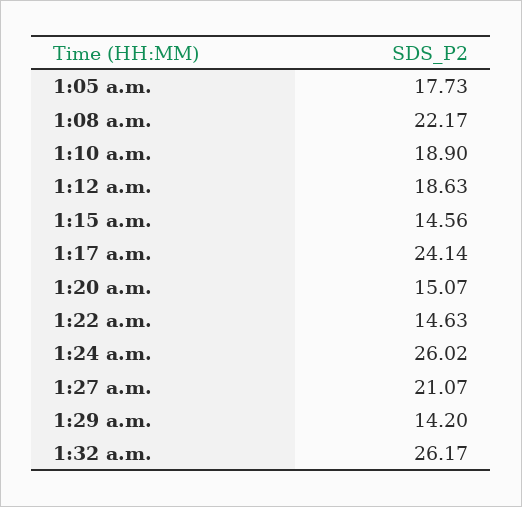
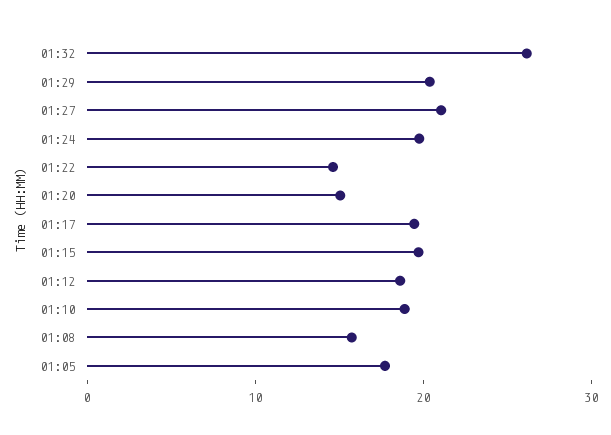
  {
    "1:05 a.m.": 17.73,
-   "1:08 a.m.": 22.17,
+   "1:08 a.m.": 16,
    "1:10 a.m.": 18.9,
    "1:12 a.m.": 18.63,
-   "1:15 a.m.": 14.56,
+   "1:15 a.m.": 20,
-   "1:17 a.m.": 24.14,
+   "1:17 a.m.": 20,
    "1:20 a.m.": 15.07,
    "1:22 a.m.": 14.63,
-   "1:24 a.m.": 26.02,
+   "1:24 a.m.": 20,
    "1:27 a.m.": 21.07,
-   "1:29 a.m.": 14.2,
+   "1:29 a.m.": 20,
    "1:32 a.m.": 26.17
  }

